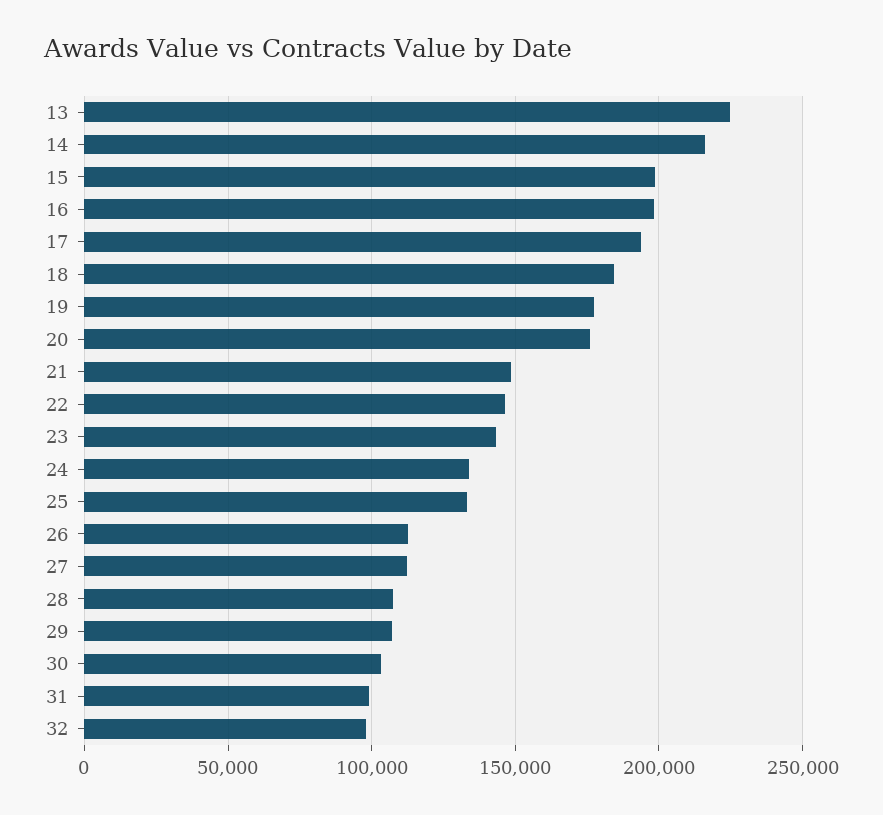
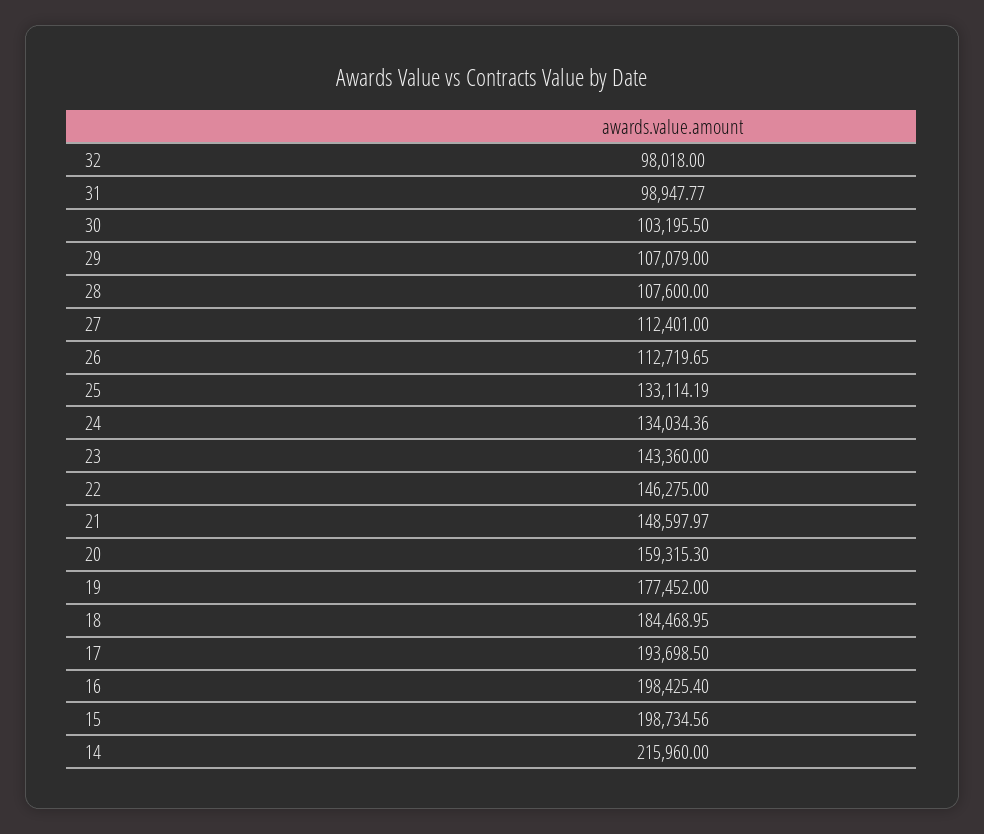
  {
-   "13": 225000,
    "14": 215960,
    "15": 198734.56,
    "16": 198425.4,
    "17": 193698.5,
    "18": 184468.95,
    "19": 177452,
-   "20": 175000,
+   "20": 159315.3,
    "21": 148597.97,
    "22": 146275,
    "23": 143360,
    "24": 134034.36,
    "25": 133114.19,
    "26": 112719.65,
    "27": 112401,
    "28": 107600,
    "29": 107079,
    "30": 103195.5,
    "31": 98947.77,
    "32": 98018
  }

